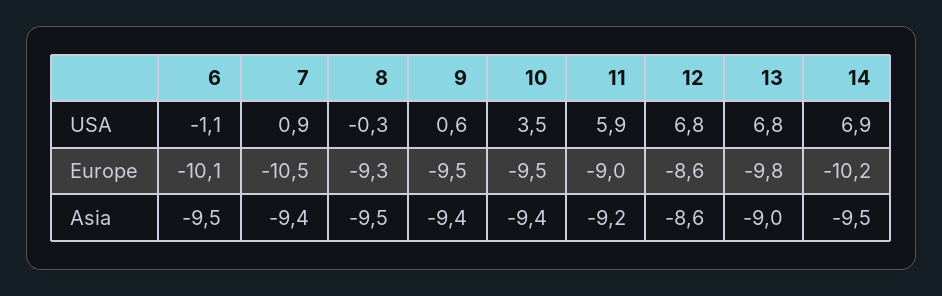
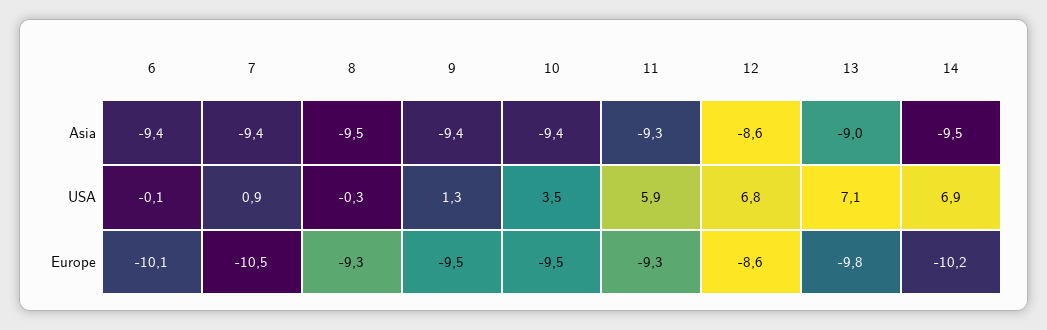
  {
    "6": {
-     "USA": -1.1,
+     "USA": -0.1,
      "Europe": -10.1,
-     "Asia": -9.5
+     "Asia": -9.4
    },
    "7": {
      "USA": 0.9,
      "Europe": -10.5,
      "Asia": -9.4
    },
    "8": {
      "USA": -0.3,
      "Europe": -9.3,
      "Asia": -9.5
    },
    "9": {
-     "USA": 0.6,
+     "USA": 1.3,
      "Europe": -9.5,
      "Asia": -9.4
    },
    "10": {
      "USA": 3.5,
      "Europe": -9.5,
      "Asia": -9.4
    },
    "11": {
      "USA": 5.9,
-     "Europe": -9,
+     "Europe": -9.3,
-     "Asia": -9.2
+     "Asia": -9.3
    },
    "12": {
      "USA": 6.8,
      "Europe": -8.6,
      "Asia": -8.6
    },
    "13": {
-     "USA": 6.8,
+     "USA": 7.1,
      "Europe": -9.8,
      "Asia": -9
    },
    "14": {
      "USA": 6.9,
      "Europe": -10.2,
      "Asia": -9.5
    }
  }

